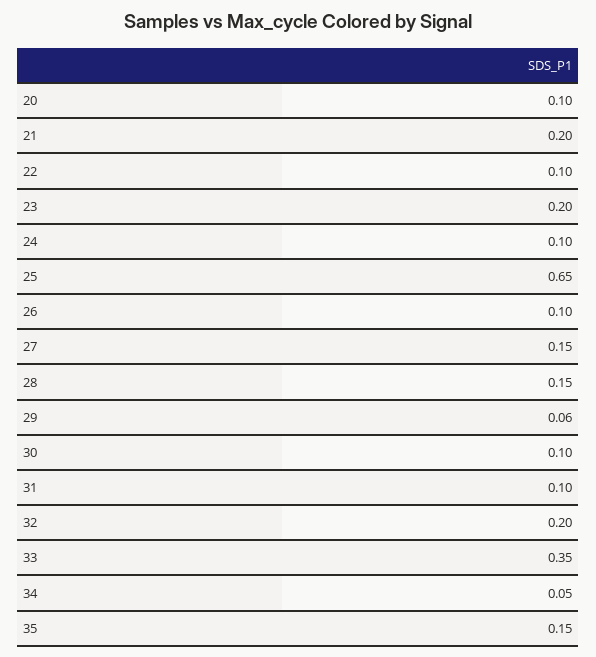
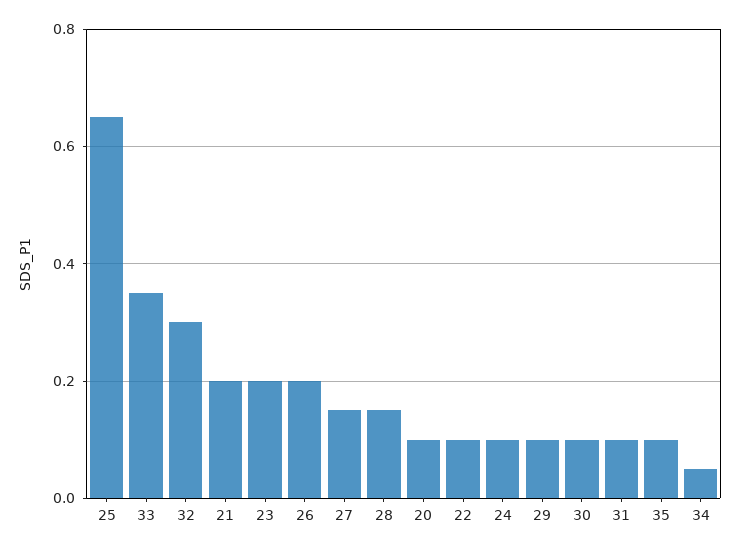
  {
    "20": 0.1,
    "21": 0.2,
    "22": 0.1,
    "23": 0.2,
    "24": 0.1,
    "25": 0.65,
-   "26": 0.1,
+   "26": 0.2,
    "27": 0.15,
    "28": 0.15,
-   "29": 0.06,
+   "29": 0.1,
    "30": 0.1,
    "31": 0.1,
-   "32": 0.2,
+   "32": 0.3,
    "33": 0.35,
    "34": 0.05,
-   "35": 0.15
+   "35": 0.1
  }

